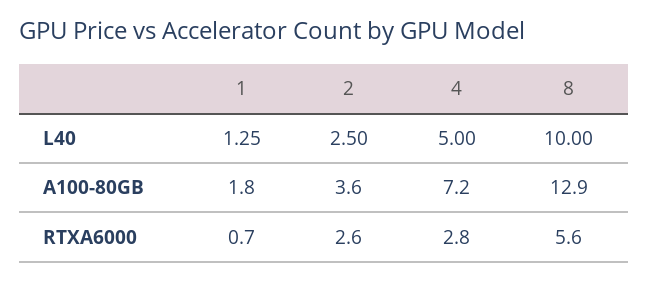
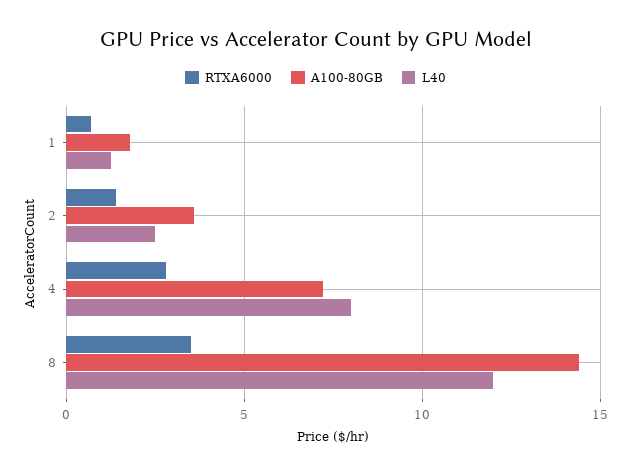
  {
    "L40": {
      "1": 1.25,
      "2": 2.5,
-     "4": 5,
+     "4": 8,
-     "8": 10
+     "8": 12
    },
    "A100-80GB": {
      "1": 1.8,
      "2": 3.6,
      "4": 7.2,
-     "8": 12.9
+     "8": 14.5
    },
    "RTXA6000": {
      "1": 0.7,
-     "2": 2.6,
+     "2": 1.5,
      "4": 2.8,
-     "8": 5.6
+     "8": 3.5
    }
  }

